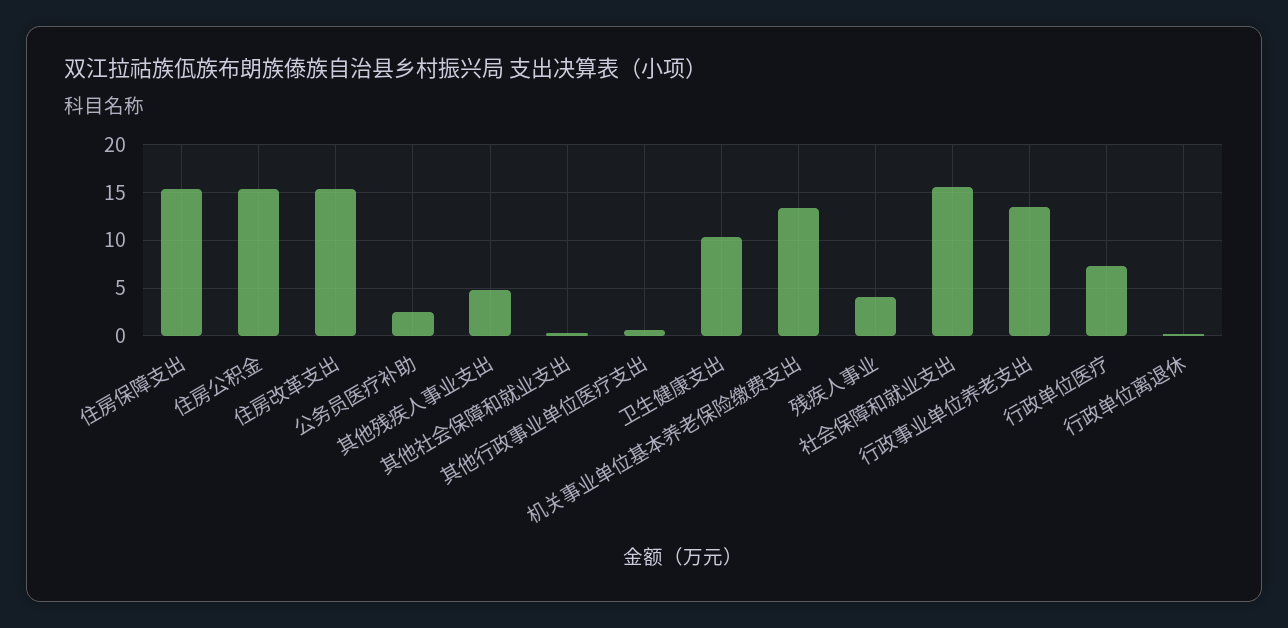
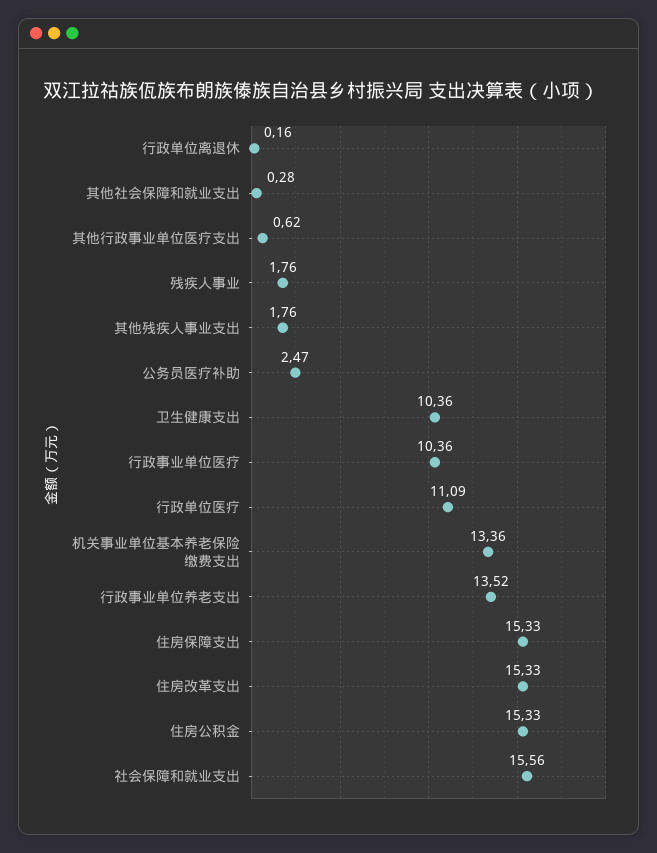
  {
    "住房保障支出": 15.33,
    "住房公积金": 15.33,
    "住房改革支出": 15.33,
    "公务员医疗补助": 2.47,
-   "其他残疾人事业支出": 5,
+   "其他残疾人事业支出": 1.76,
    "其他社会保障和就业支出": 0.28,
    "其他行政事业单位医疗支出": 0.62,
    "卫生健康支出": 10.36,
    "机关事业单位基本养老保险缴费支出": 13.36,
-   "残疾人事业": 4,
+   "残疾人事业": 1.76,
    "社会保障和就业支出": 15.56,
    "行政事业单位养老支出": 13.52,
-   "行政单位医疗": 7,
+   "行政单位医疗": 11.09,
-   "行政单位离退休": 0.16
+   "行政单位离退休": 0.16,
+   "行政事业单位医疗": 10.36
  }

